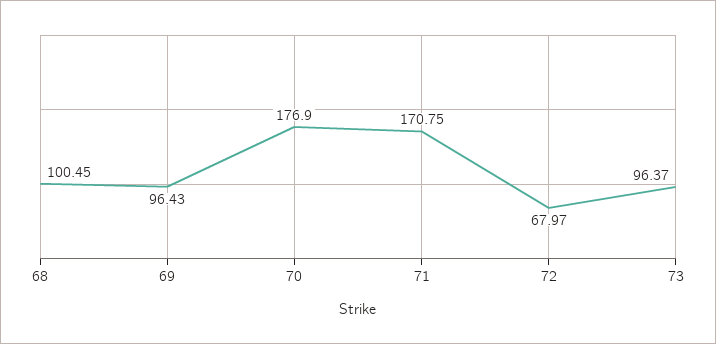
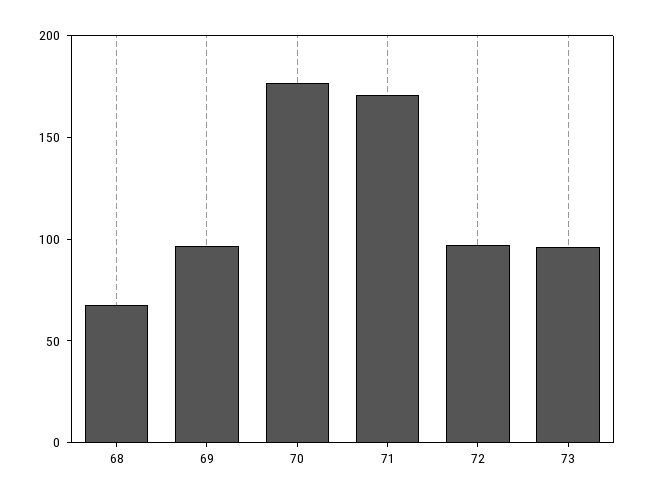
  {
-   "68": 100.45,
+   "68": 70,
    "69": 96.43,
    "70": 176.9,
    "71": 170.75,
-   "72": 67.97,
+   "72": 100,
    "73": 96.37
  }

